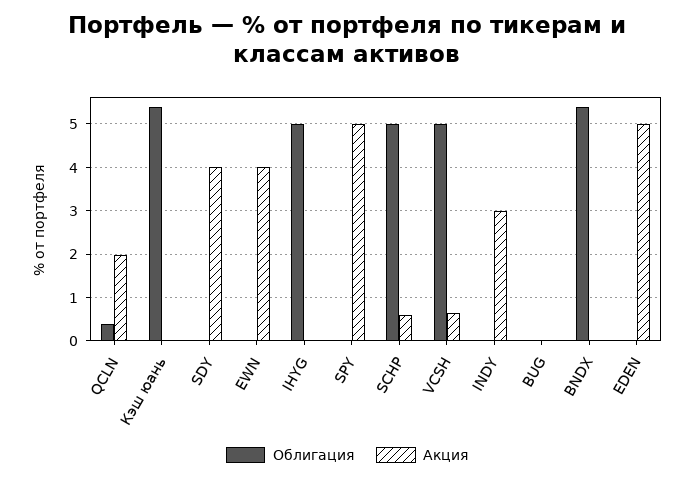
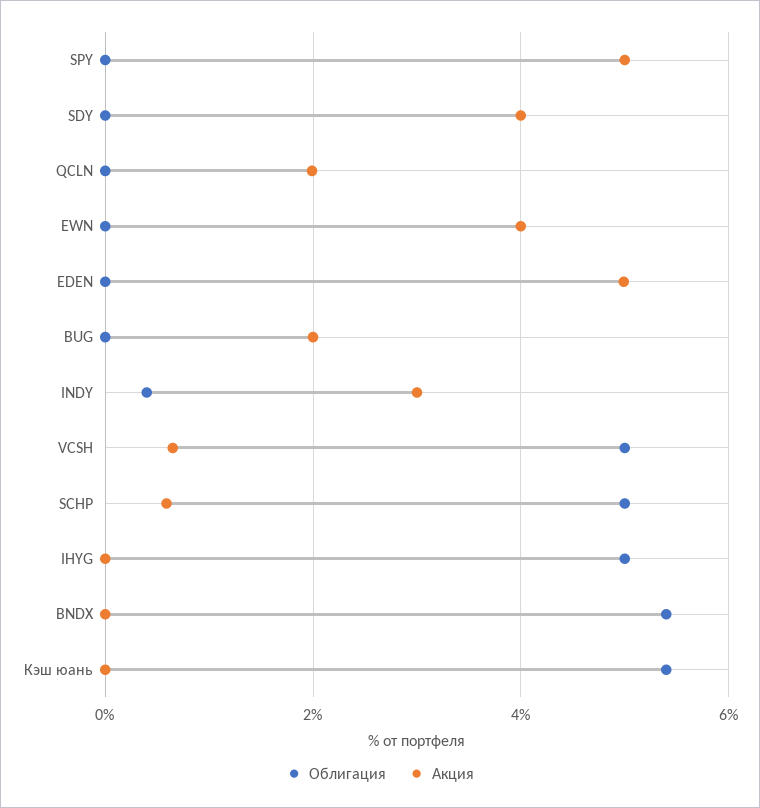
  {
    "Облигация": {
-     "QCLN": 0.4,
+     "QCLN": 0,
      "Кэш юань": 5.4,
      "SDY": 0,
      "EWN": 0,
      "IHYG": 5,
      "SPY": 0,
      "SCHP": 5,
      "VCSH": 5,
-     "INDY": 0,
+     "INDY": 0.4,
      "BUG": 0,
      "BNDX": 5.4,
      "EDEN": 0
    },
    "Акция": {
      "QCLN": 2,
      "Кэш юань": 0,
      "SDY": 4,
      "EWN": 4,
      "IHYG": 0,
      "SPY": 5,
      "SCHP": 0.6,
      "VCSH": 0.6,
      "INDY": 3,
-     "BUG": 0,
+     "BUG": 2,
      "BNDX": 0,
      "EDEN": 5
    }
  }

